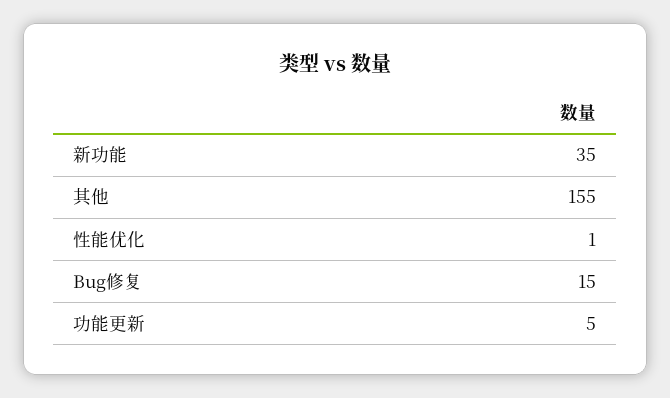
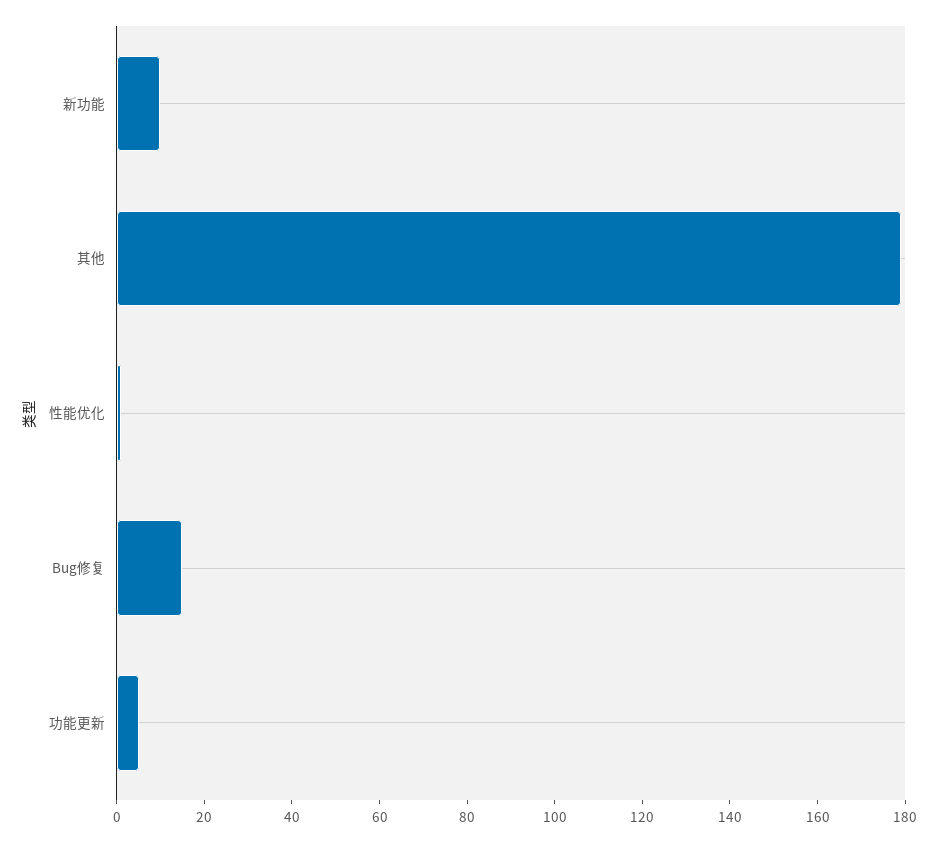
  {
-   "新功能": 35,
+   "新功能": 10,
-   "其他": 155,
+   "其他": 180,
    "性能优化": 1,
    "Bug修复": 15,
    "功能更新": 5
  }

